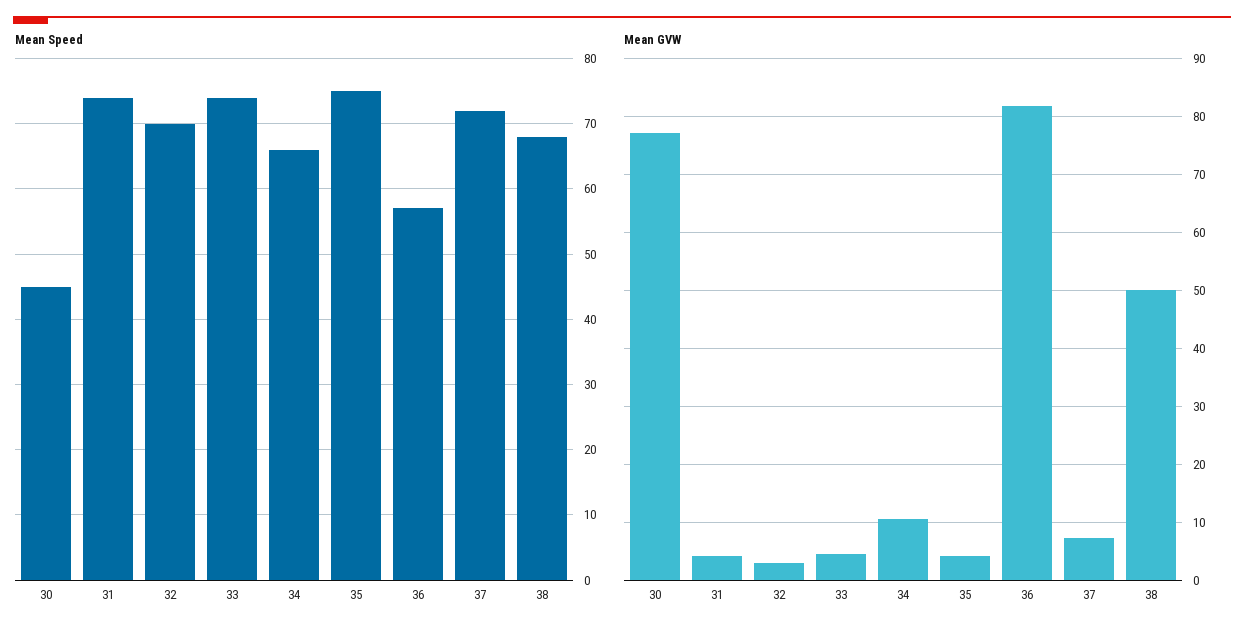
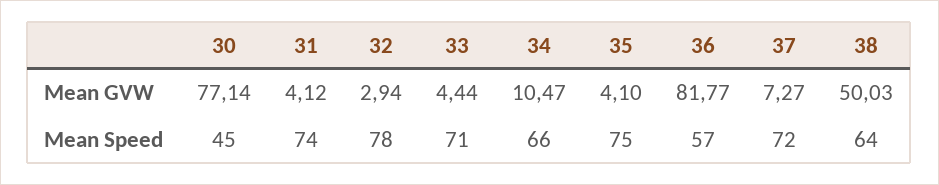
  {
    "Mean Speed": {
      "30": 45,
      "31": 74,
-     "32": 70,
+     "32": 78,
-     "33": 74,
+     "33": 71,
      "34": 66,
      "35": 75,
      "36": 57,
      "37": 72,
-     "38": 68
+     "38": 64
    },
    "Mean GVW": {
      "30": 77.14,
      "31": 4.12,
      "32": 2.94,
      "33": 4.44,
      "34": 10.47,
      "35": 4.1,
      "36": 81.77,
      "37": 7.27,
      "38": 50.03
    }
  }

